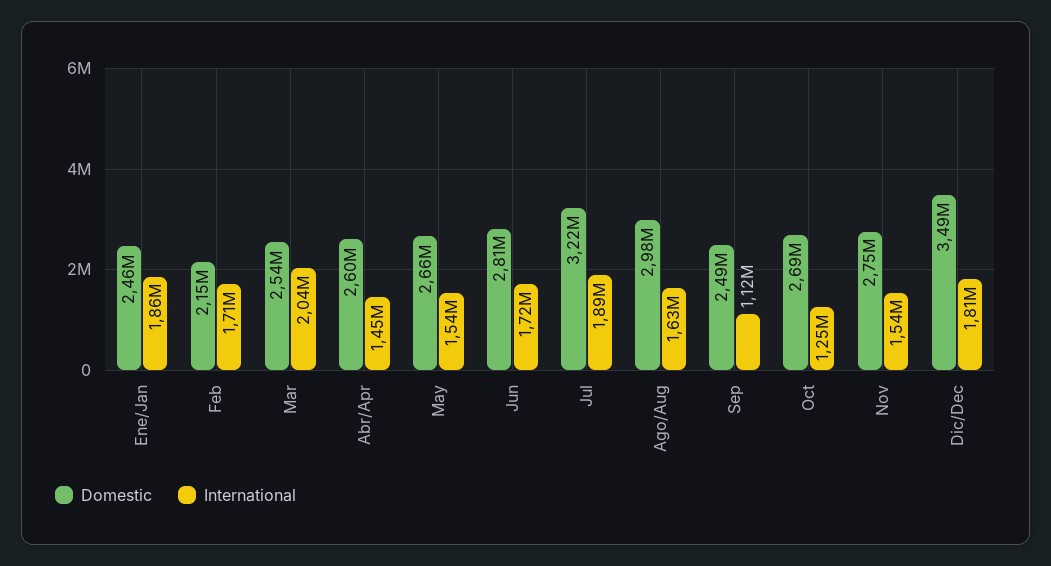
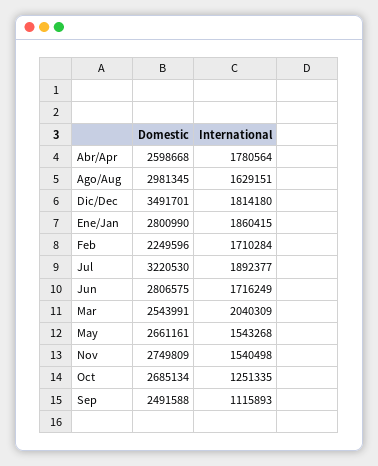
  {
    "Domestic": {
-     "Ene/Jan": 2460000,
+     "Ene/Jan": 2800990,
-     "Feb": 2150000,
+     "Feb": 2249596,
      "Mar": 2543991,
      "Abr/Apr": 2598668,
      "May": 2661161,
      "Jun": 2806575,
      "Jul": 3220530,
      "Ago/Aug": 2981345,
      "Sep": 2491588,
      "Oct": 2685134,
      "Nov": 2749809,
      "Dic/Dec": 3491701
    },
    "International": {
      "Ene/Jan": 1860415,
      "Feb": 1710284,
      "Mar": 2040309,
-     "Abr/Apr": 1450000,
+     "Abr/Apr": 1780564,
      "May": 1543268,
      "Jun": 1716249,
      "Jul": 1892377,
      "Ago/Aug": 1629151,
      "Sep": 1115893,
      "Oct": 1251335,
      "Nov": 1540498,
      "Dic/Dec": 1814180
    }
  }

